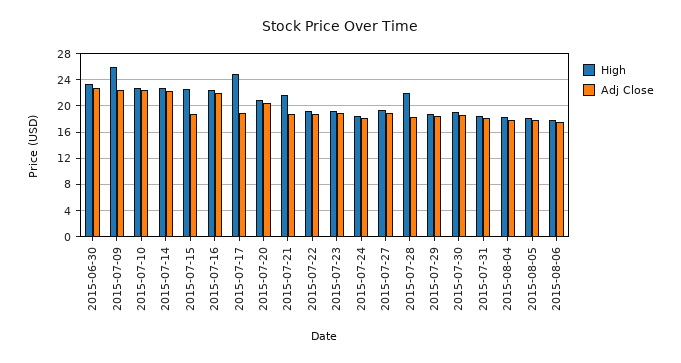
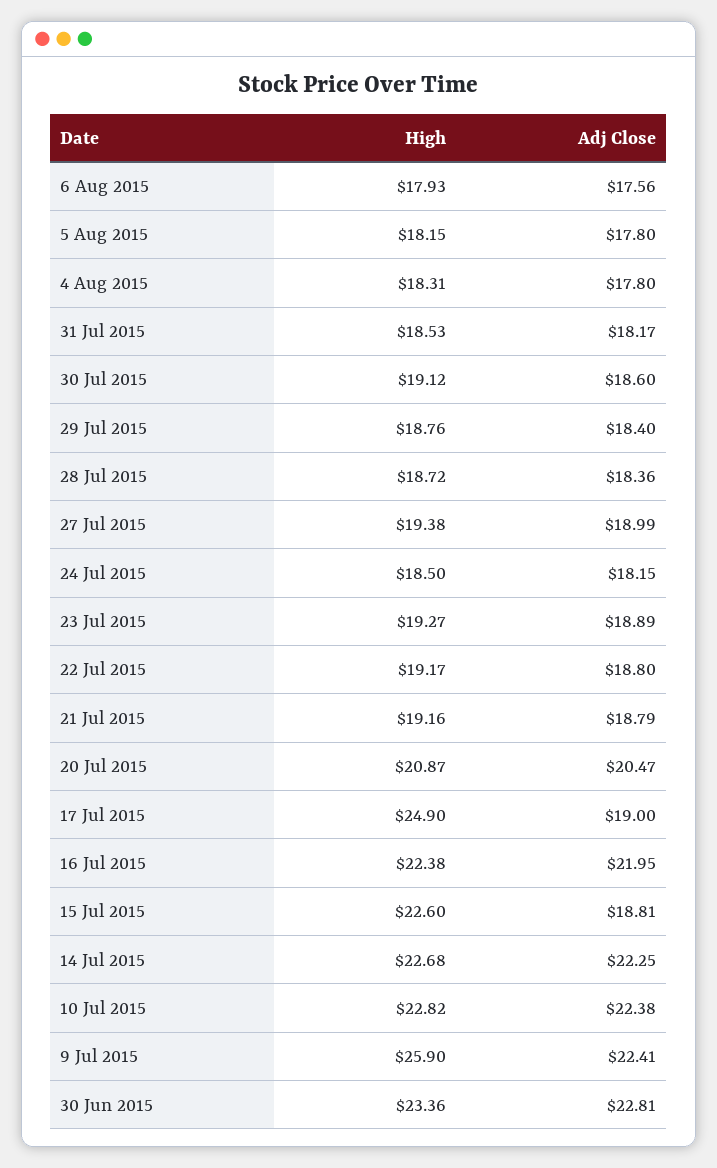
  {
    "High": {
      "2015-06-30": 23.36,
      "2015-07-09": 25.9,
      "2015-07-10": 22.82,
      "2015-07-14": 22.68,
      "2015-07-15": 22.6,
      "2015-07-16": 22.38,
      "2015-07-17": 24.9,
      "2015-07-20": 20.87,
-     "2015-07-21": 22,
+     "2015-07-21": 19.16,
      "2015-07-22": 19.17,
      "2015-07-23": 19.27,
      "2015-07-24": 18.5,
      "2015-07-27": 19.38,
-     "2015-07-28": 22,
+     "2015-07-28": 18.72,
      "2015-07-29": 18.76,
      "2015-07-30": 19.12,
      "2015-07-31": 18.53,
      "2015-08-04": 18.31,
      "2015-08-05": 18.15,
      "2015-08-06": 17.93
    },
    "Adj Close": {
      "2015-06-30": 22.81,
      "2015-07-09": 22.41,
      "2015-07-10": 22.38,
      "2015-07-14": 22.25,
      "2015-07-15": 18.81,
      "2015-07-16": 21.95,
      "2015-07-17": 19,
      "2015-07-20": 20.47,
      "2015-07-21": 18.79,
      "2015-07-22": 18.8,
      "2015-07-23": 18.89,
      "2015-07-24": 18.15,
      "2015-07-27": 18.99,
      "2015-07-28": 18.36,
      "2015-07-29": 18.4,
      "2015-07-30": 18.6,
      "2015-07-31": 18.17,
      "2015-08-04": 17.8,
      "2015-08-05": 17.8,
      "2015-08-06": 17.56
    }
  }

